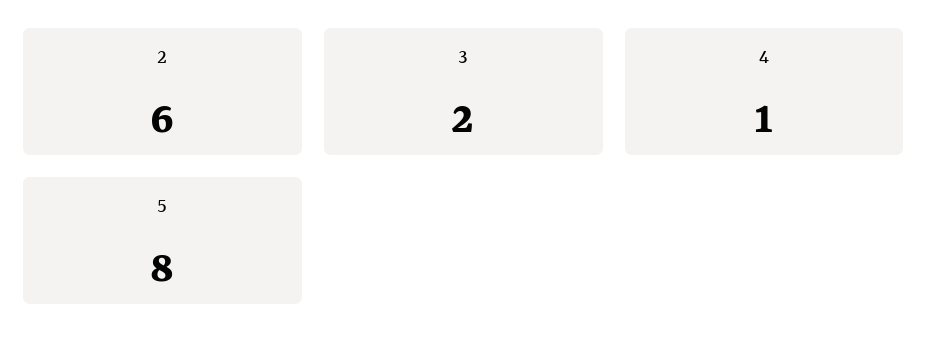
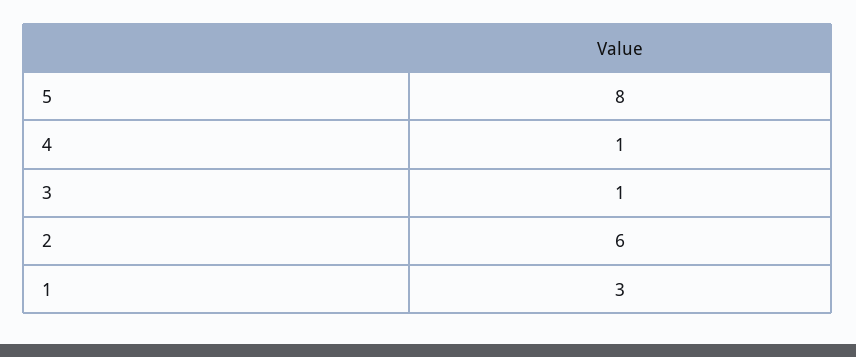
  {
    "2": 6,
-   "3": 2,
+   "3": 1,
    "4": 1,
-   "5": 8
+   "5": 8,
+   "1": 3
  }

